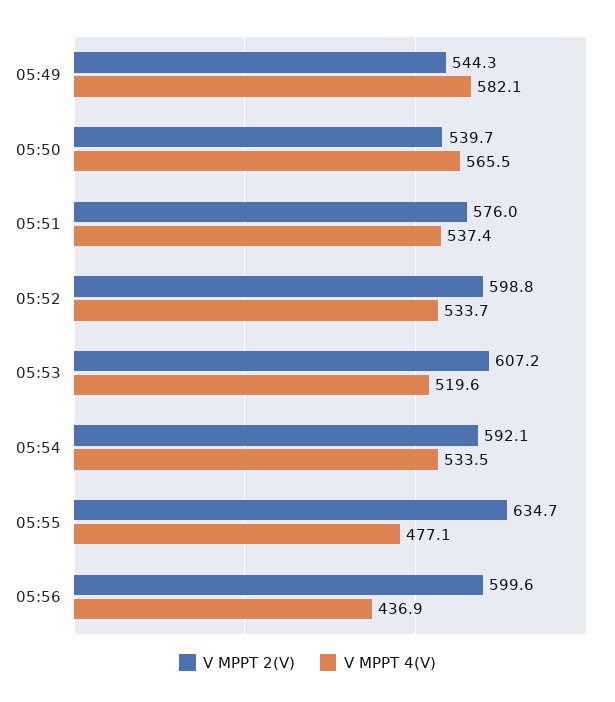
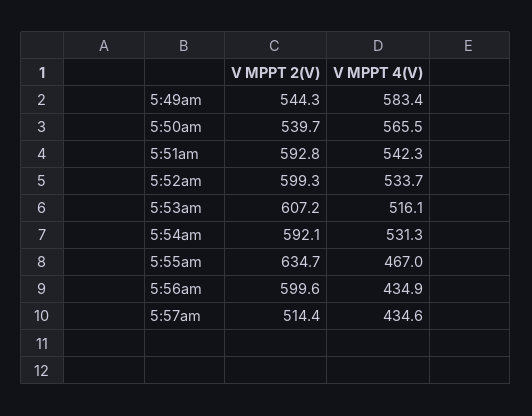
  {
    "V MPPT 2(V)": {
      "05:49": 544.3,
      "05:50": 539.7,
-     "05:51": 576,
+     "05:51": 592.8,
-     "05:52": 598.8,
+     "05:52": 599.3,
      "05:53": 607.2,
      "05:54": 592.1,
      "05:55": 634.7,
-     "05:56": 599.6
+     "05:56": 599.6,
+     "5:57am": 514.4
    },
    "V MPPT 4(V)": {
-     "05:49": 582.1,
+     "05:49": 583.4,
      "05:50": 565.5,
-     "05:51": 537.4,
+     "05:51": 542.3,
      "05:52": 533.7,
-     "05:53": 519.6,
+     "05:53": 516.1,
-     "05:54": 533.5,
+     "05:54": 531.3,
-     "05:55": 477.1,
+     "05:55": 467,
-     "05:56": 436.9
+     "05:56": 434.9,
+     "5:57am": 434.6
    }
  }

